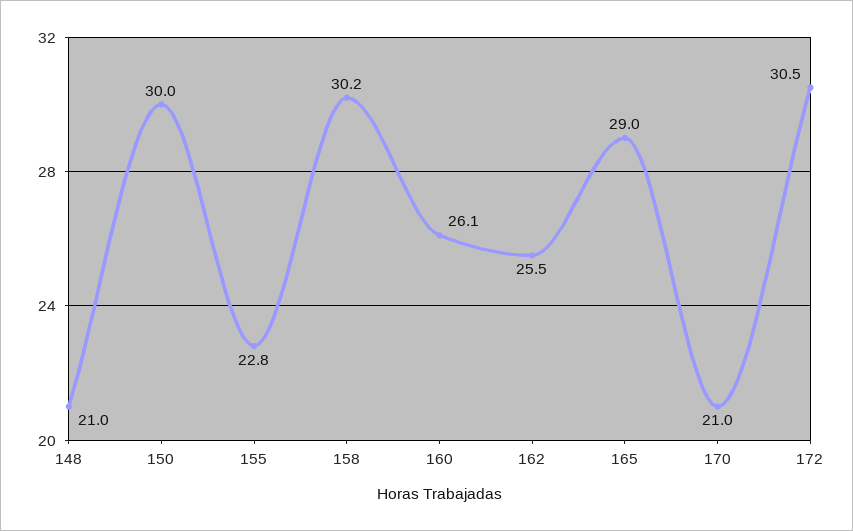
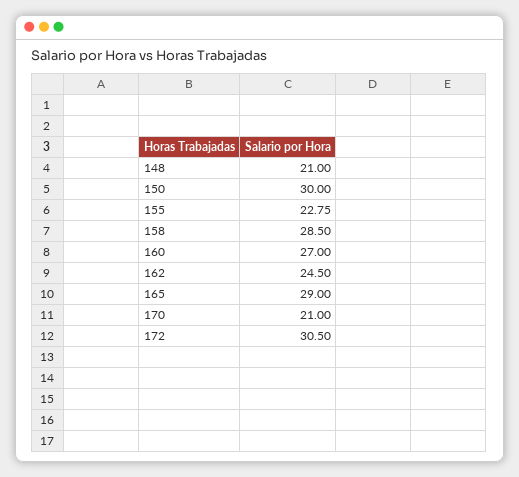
  {
    "148": 21,
    "150": 30,
    "155": 22.75,
-   "158": 30.2,
+   "158": 28.5,
-   "160": 26.1,
+   "160": 27,
-   "162": 25.5,
+   "162": 24.5,
    "165": 29,
    "170": 21,
    "172": 30.5
  }

